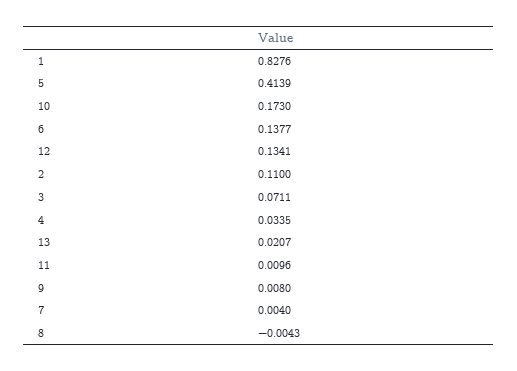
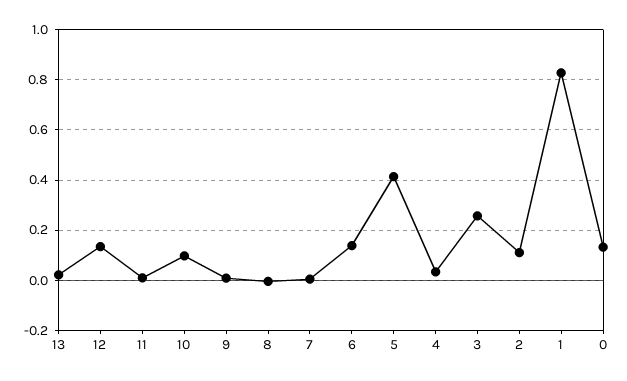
  {
    "1": 0.8276,
    "5": 0.4139,
-   "10": 0.173,
+   "10": 0.1,
    "6": 0.1377,
    "12": 0.1341,
    "2": 0.11,
-   "3": 0.0711,
+   "3": 0.25,
    "4": 0.0335,
    "13": 0.0207,
    "11": 0.0096,
    "9": 0.008,
    "7": 0.004,
-   "8": -0.0043
+   "8": -0.0043,
+   "0": 0.125
  }

